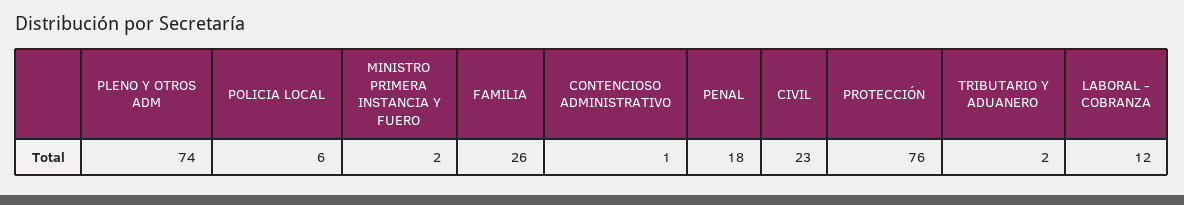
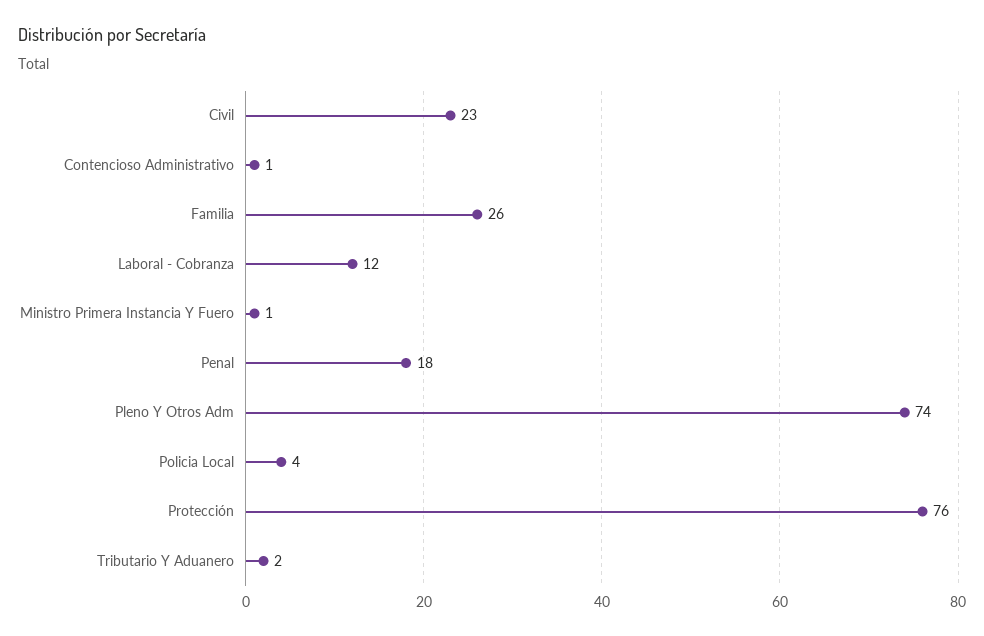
  {
    "PLENO Y OTROS ADM": 74,
-   "POLICIA LOCAL": 6,
+   "POLICIA LOCAL": 4,
-   "MINISTRO PRIMERA INSTANCIA Y FUERO": 2,
+   "MINISTRO PRIMERA INSTANCIA Y FUERO": 1,
    "FAMILIA": 26,
    "CONTENCIOSO ADMINISTRATIVO": 1,
    "PENAL": 18,
    "CIVIL": 23,
    "PROTECCIÓN": 76,
    "TRIBUTARIO Y ADUANERO": 2,
    "LABORAL - COBRANZA": 12
  }

